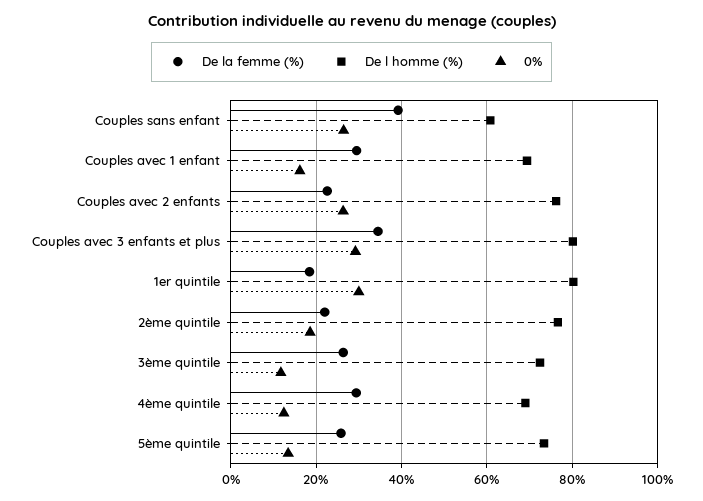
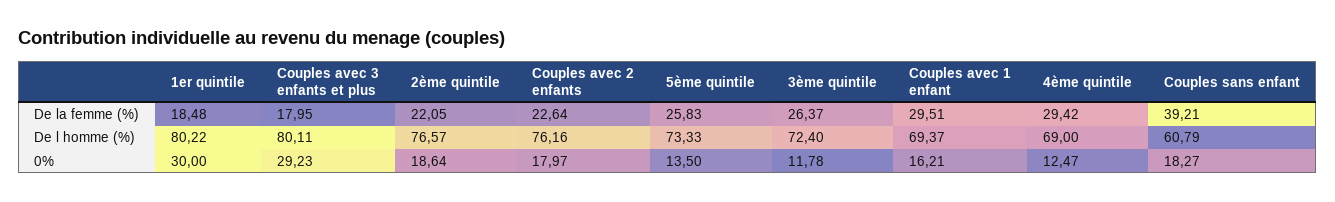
  {
    "De la femme (%)": {
      "Couples sans enfant": 39.21,
      "Couples avec 1 enfant": 29.51,
      "Couples avec 2 enfants": 22.64,
-     "Couples avec 3 enfants et plus": 34,
+     "Couples avec 3 enfants et plus": 17.95,
      "1er quintile": 18.48,
      "2ème quintile": 22.05,
      "3ème quintile": 26.37,
      "4ème quintile": 29.42,
      "5ème quintile": 25.83
    },
    "De l homme (%)": {
      "Couples sans enfant": 60.79,
      "Couples avec 1 enfant": 69.37,
      "Couples avec 2 enfants": 76.16,
      "Couples avec 3 enfants et plus": 80.11,
      "1er quintile": 80.22,
      "2ème quintile": 76.57,
      "3ème quintile": 72.4,
      "4ème quintile": 69,
      "5ème quintile": 73.33
    },
    "0%": {
-     "Couples sans enfant": 26,
+     "Couples sans enfant": 18.27,
      "Couples avec 1 enfant": 16.21,
-     "Couples avec 2 enfants": 26,
+     "Couples avec 2 enfants": 17.97,
      "Couples avec 3 enfants et plus": 29.23,
      "1er quintile": 30,
      "2ème quintile": 18.64,
      "3ème quintile": 11.78,
      "4ème quintile": 12.47,
      "5ème quintile": 13.5
    }
  }

